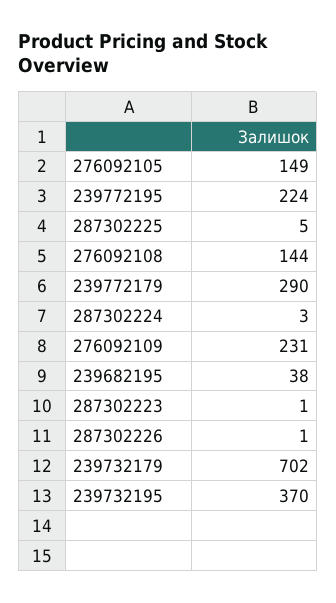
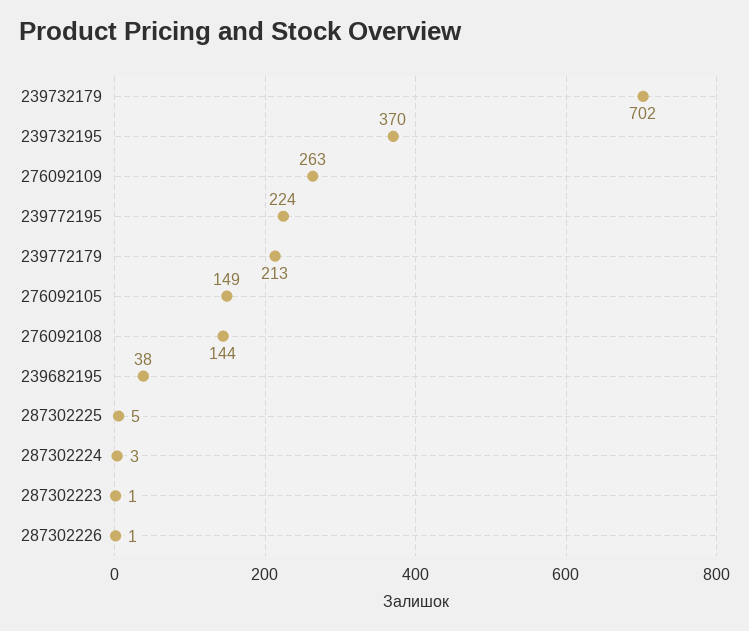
  {
    "276092105": 149,
    "239772195": 224,
    "287302225": 5,
    "276092108": 144,
-   "239772179": 290,
+   "239772179": 213,
    "287302224": 3,
-   "276092109": 231,
+   "276092109": 263,
    "239682195": 38,
    "287302223": 1,
    "287302226": 1,
    "239732179": 702,
    "239732195": 370
  }

